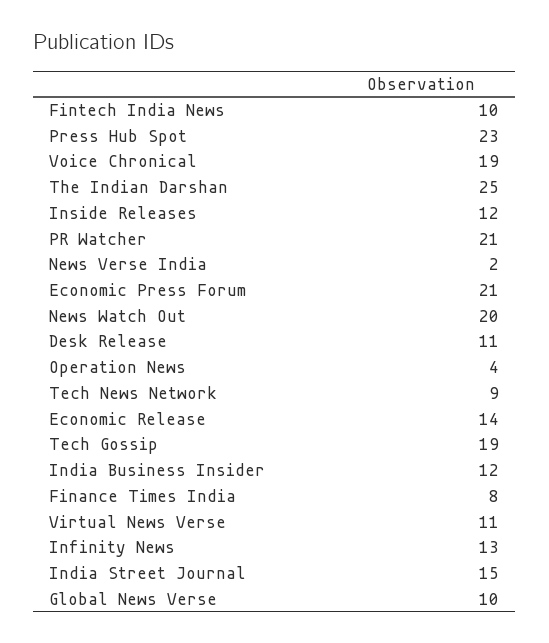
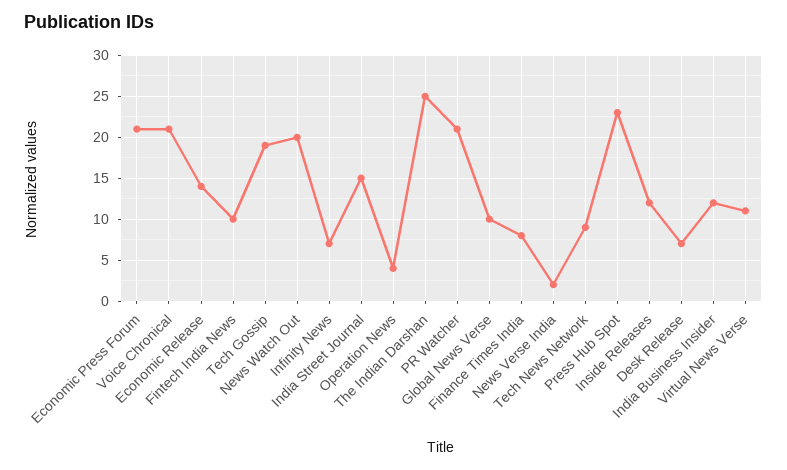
  {
    "Fintech India News": 10,
    "Press Hub Spot": 23,
-   "Voice Chronical": 19,
+   "Voice Chronical": 21,
    "The Indian Darshan": 25,
    "Inside Releases": 12,
    "PR Watcher": 21,
    "News Verse India": 2,
    "Economic Press Forum": 21,
    "News Watch Out": 20,
-   "Desk Release": 11,
+   "Desk Release": 7,
    "Operation News": 4,
    "Tech News Network": 9,
    "Economic Release": 14,
    "Tech Gossip": 19,
    "India Business Insider": 12,
    "Finance Times India": 8,
    "Virtual News Verse": 11,
-   "Infinity News": 13,
+   "Infinity News": 7,
    "India Street Journal": 15,
    "Global News Verse": 10
  }

